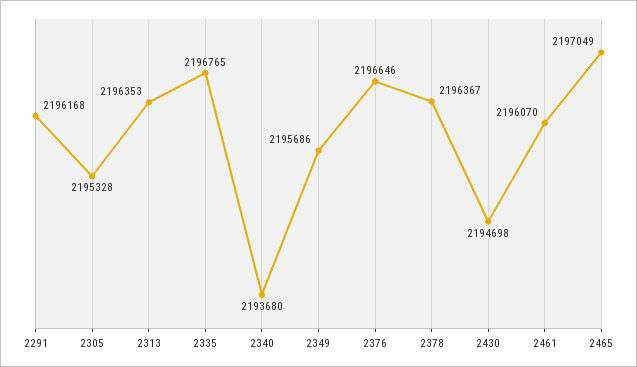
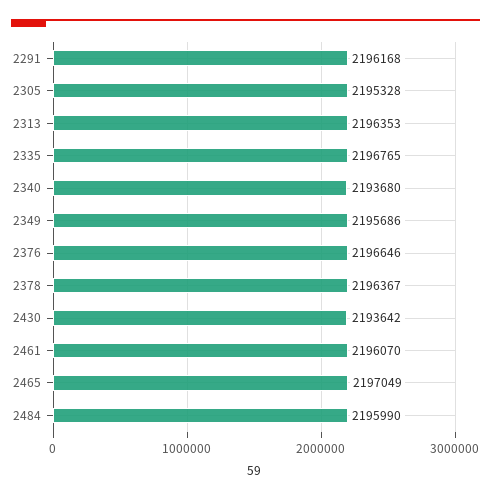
  {
    "2291": 2196168,
    "2305": 2195328,
    "2313": 2196353,
    "2335": 2196765,
    "2340": 2193680,
    "2349": 2195686,
    "2376": 2196646,
    "2378": 2196367,
-   "2430": 2194698,
+   "2430": 2193642,
    "2461": 2196070,
-   "2465": 2197049
+   "2465": 2197049,
+   "2484": 2195990
  }

